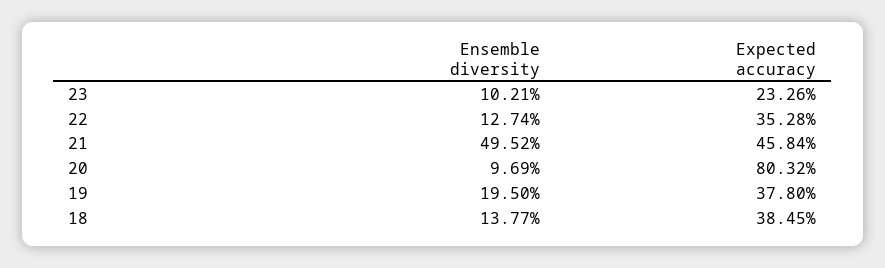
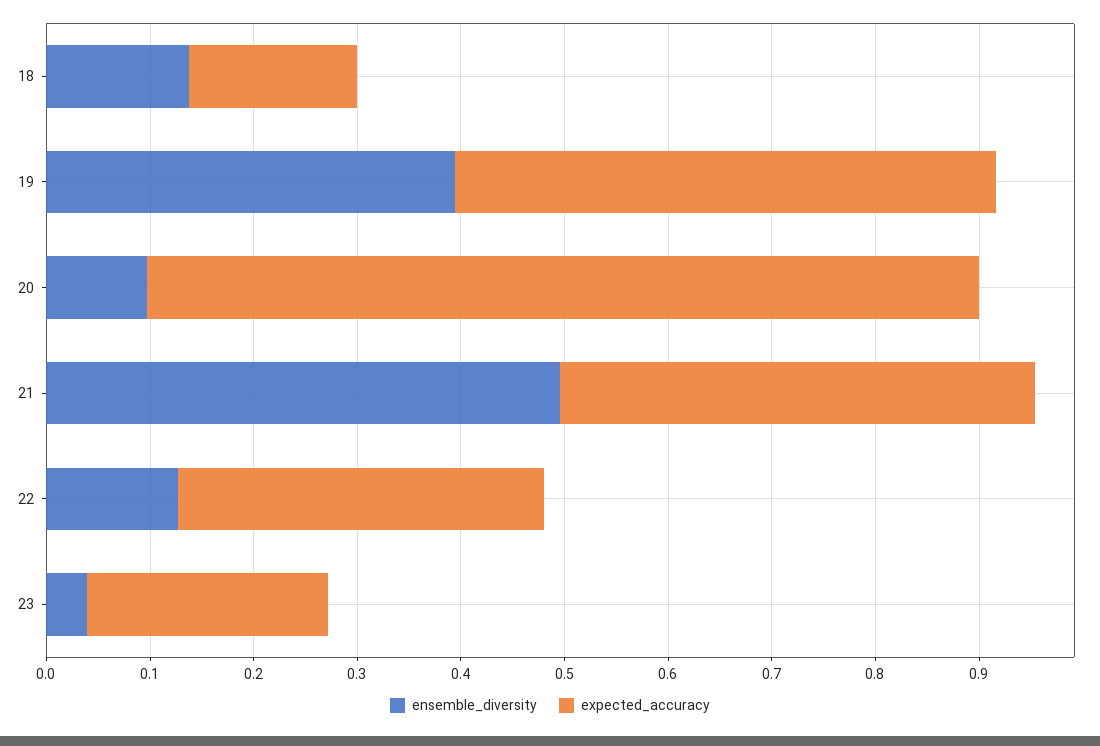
  {
    "Ensemble diversity": {
-     "23": 0.1021,
+     "23": 0.04,
      "22": 0.1274,
      "21": 0.4952,
      "20": 0.0969,
-     "19": 0.195,
+     "19": 0.4,
      "18": 0.1377
    },
    "Expected accuracy": {
      "23": 0.2326,
      "22": 0.3528,
      "21": 0.4584,
      "20": 0.8032,
-     "19": 0.378,
+     "19": 0.52,
-     "18": 0.3845
+     "18": 0.16
    }
  }

